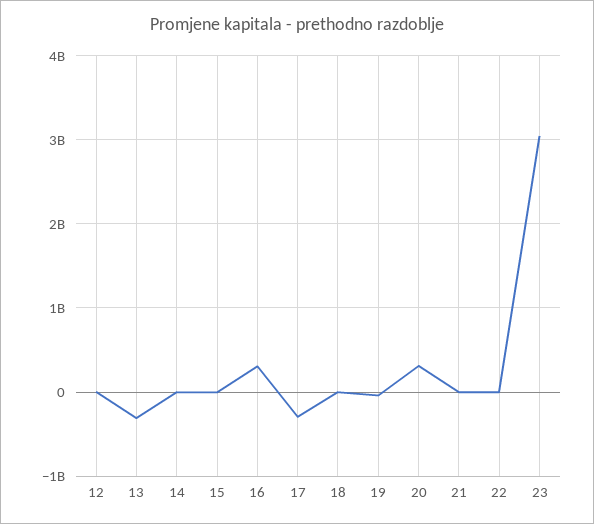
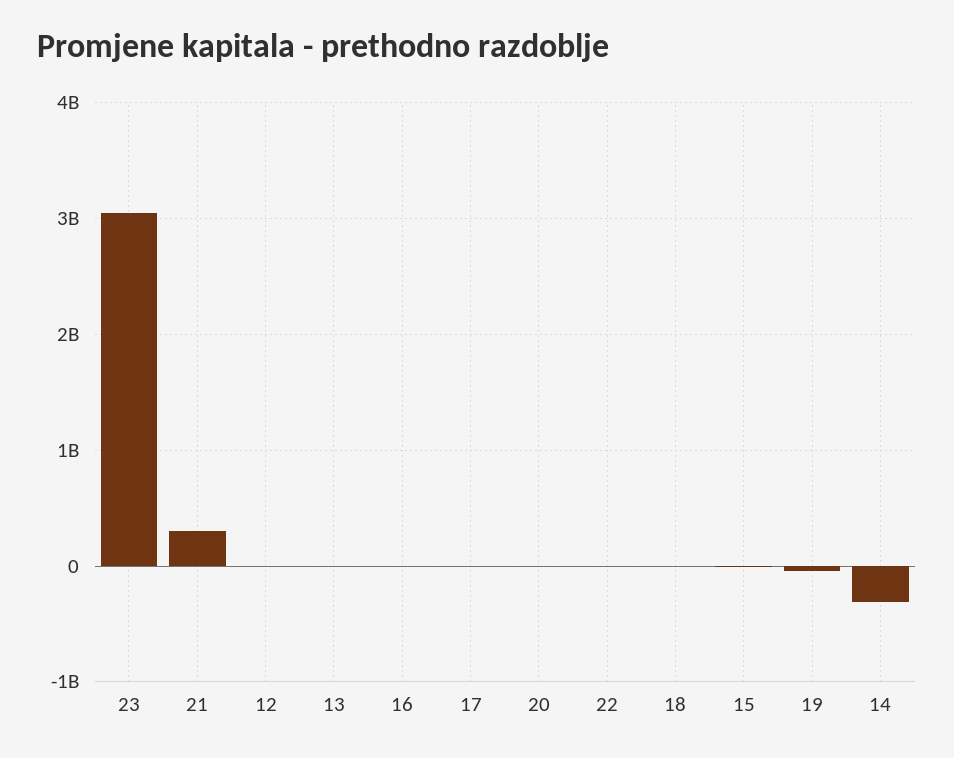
  {
    "12": 0,
-   "13": -300000000,
+   "13": 0,
-   "14": 0,
+   "14": -300000000,
    "15": 0,
-   "16": 300000000,
+   "16": 0,
-   "17": -300000000,
+   "17": 0,
    "18": 0,
    "19": 0,
-   "20": 300000000,
+   "20": 0,
-   "21": 0,
+   "21": 300000000,
    "22": 0,
    "23": 3000000000
  }

